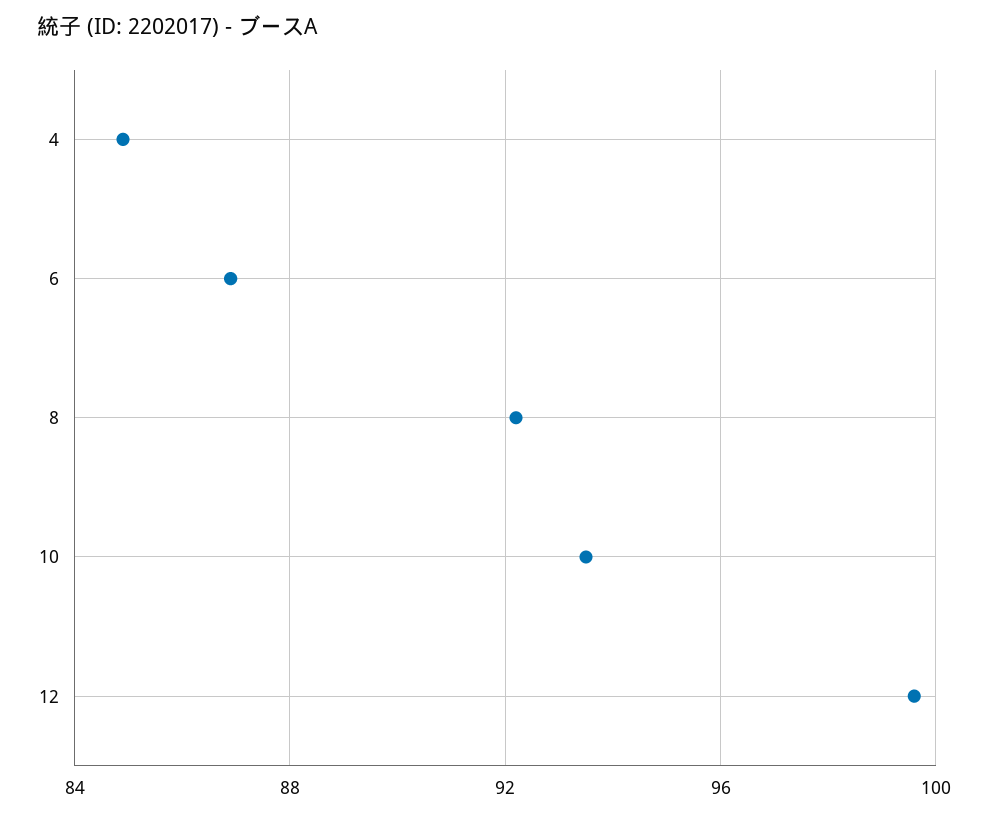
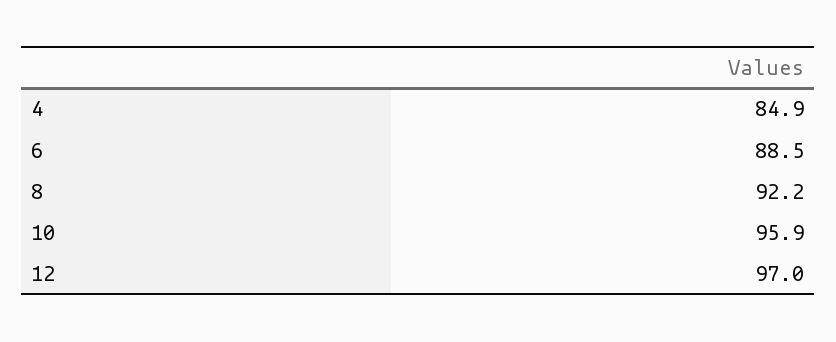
  {
    "4": 84.9,
-   "6": 87,
+   "6": 88.5,
    "8": 92.2,
-   "10": 93.5,
+   "10": 95.9,
-   "12": 99.5
+   "12": 97
  }

